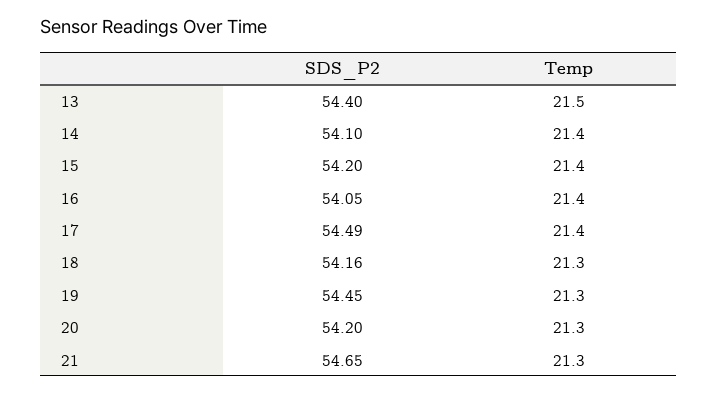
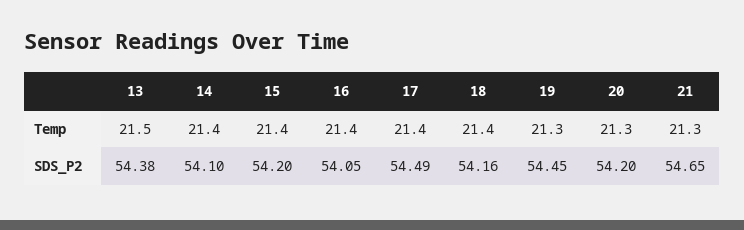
  {
    "SDS_P2": {
-     "13": 54.4,
+     "13": 54.38,
      "14": 54.1,
      "15": 54.2,
      "16": 54.05,
      "17": 54.49,
      "18": 54.16,
      "19": 54.45,
      "20": 54.2,
      "21": 54.65
    },
    "Temp": {
      "13": 21.5,
      "14": 21.4,
      "15": 21.4,
      "16": 21.4,
      "17": 21.4,
-     "18": 21.3,
+     "18": 21.4,
      "19": 21.3,
      "20": 21.3,
      "21": 21.3
    }
  }

